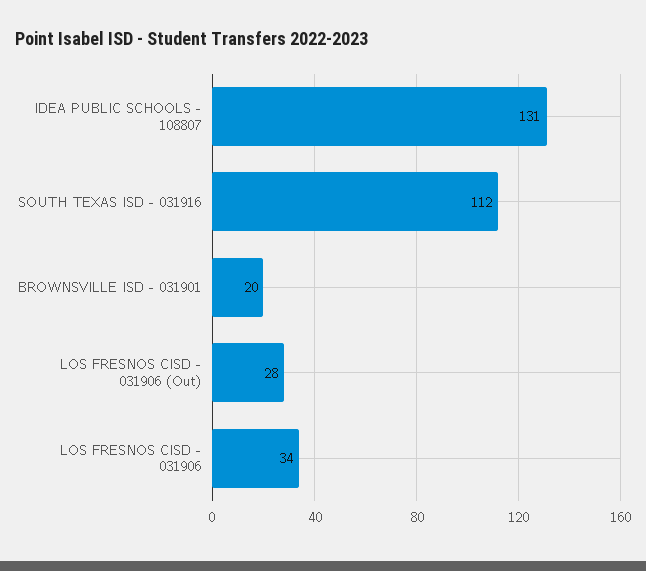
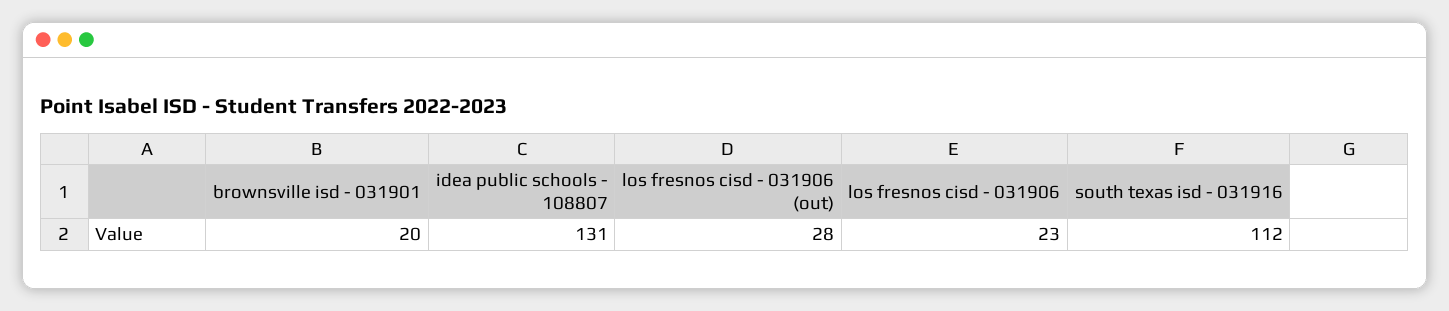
  {
    "IDEA PUBLIC SCHOOLS - 108807": 131,
    "SOUTH TEXAS ISD - 031916": 112,
    "BROWNSVILLE ISD - 031901": 20,
    "LOS FRESNOS CISD - 031906 (Out)": 28,
-   "LOS FRESNOS CISD - 031906": 34
+   "LOS FRESNOS CISD - 031906": 23
  }

